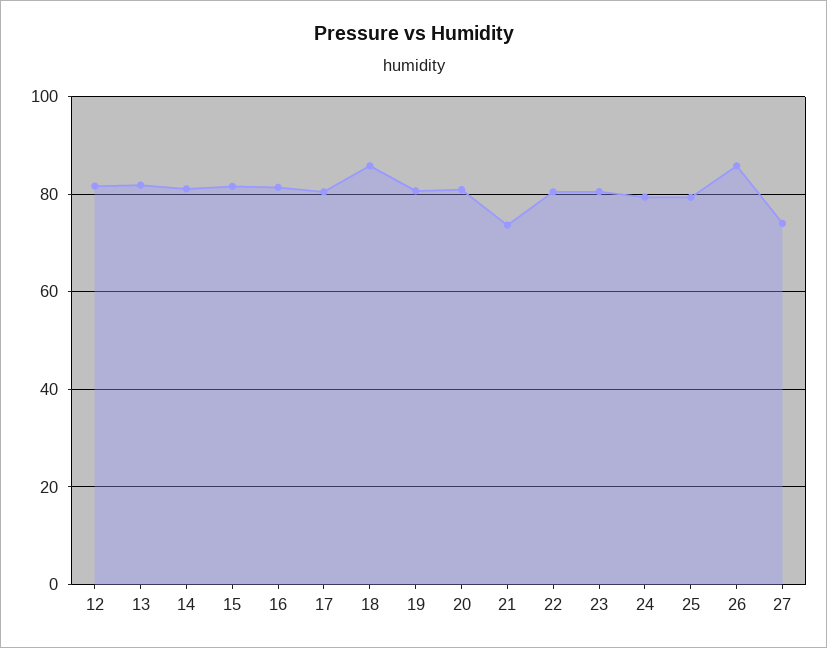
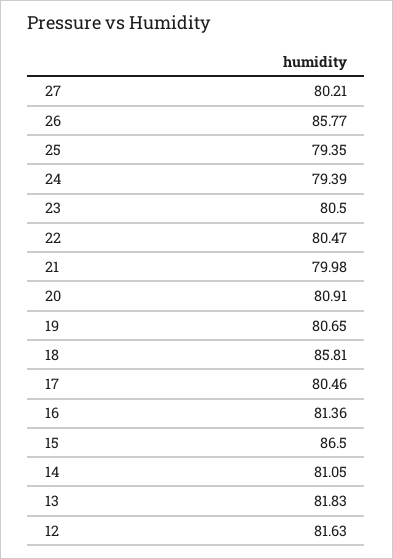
  {
    "12": 81.63,
    "13": 81.83,
    "14": 81.05,
-   "15": 82,
+   "15": 86.5,
    "16": 81.36,
    "17": 80.46,
    "18": 85.81,
    "19": 80.65,
    "20": 80.91,
-   "21": 74,
+   "21": 79.98,
    "22": 80.47,
    "23": 80.5,
    "24": 79.39,
    "25": 79.35,
    "26": 85.77,
-   "27": 74
+   "27": 80.21
  }

